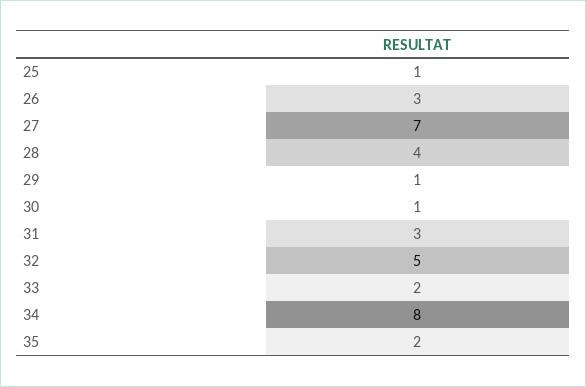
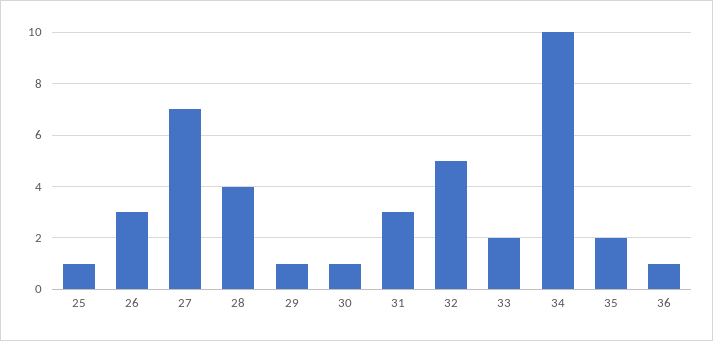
  {
    "25": 1,
    "26": 3,
    "27": 7,
    "28": 4,
    "29": 1,
    "30": 1,
    "31": 3,
    "32": 5,
    "33": 2,
-   "34": 8,
+   "34": 10,
-   "35": 2
+   "35": 2,
+   "36": 1
  }

